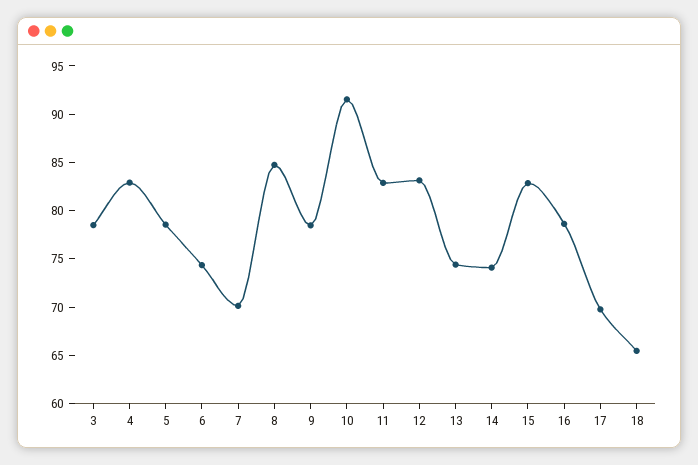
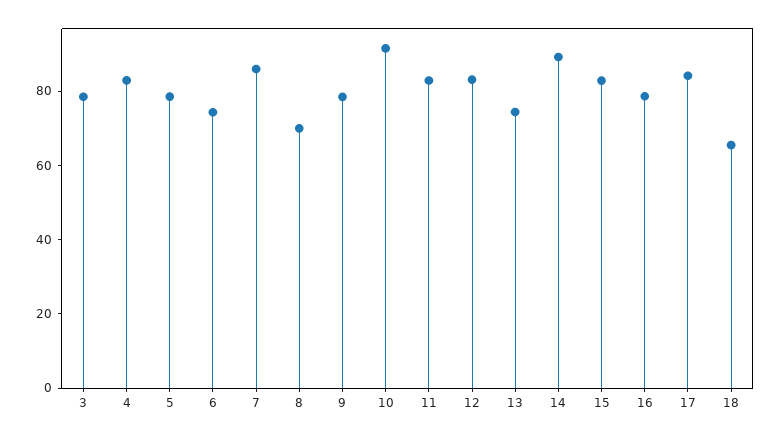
  {
    "3": 78,
    "4": 83,
    "5": 79,
    "6": 74,
-   "7": 70,
+   "7": 85,
-   "8": 85,
+   "8": 70,
    "9": 78,
    "10": 92,
    "11": 83,
    "12": 83,
    "13": 74,
-   "14": 74,
+   "14": 90,
    "15": 83,
    "16": 79,
-   "17": 70,
+   "17": 85,
    "18": 65
  }

